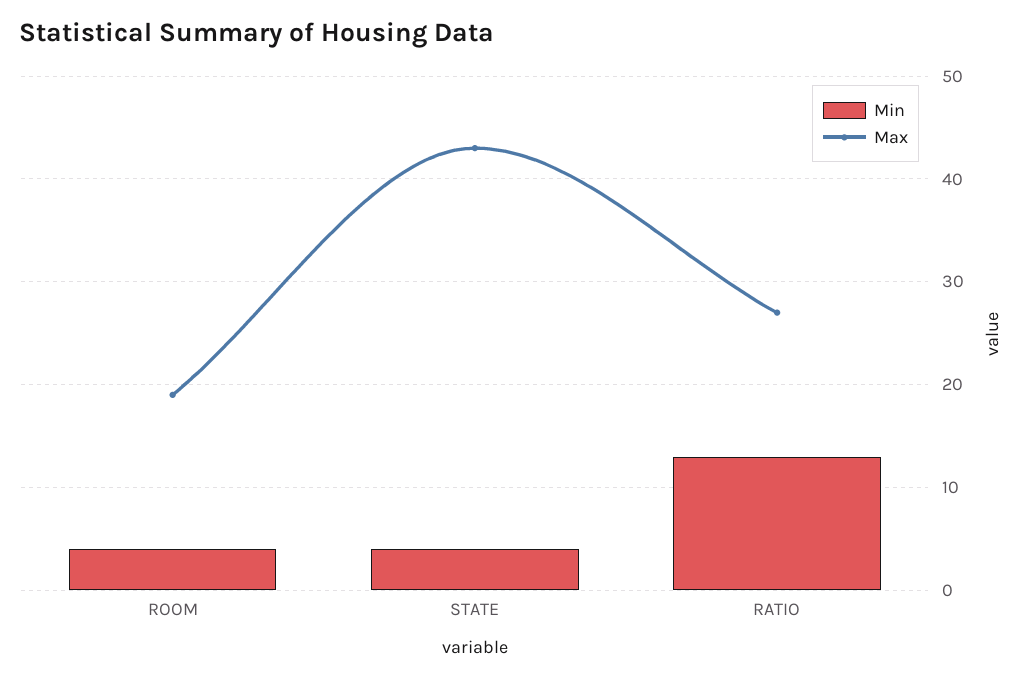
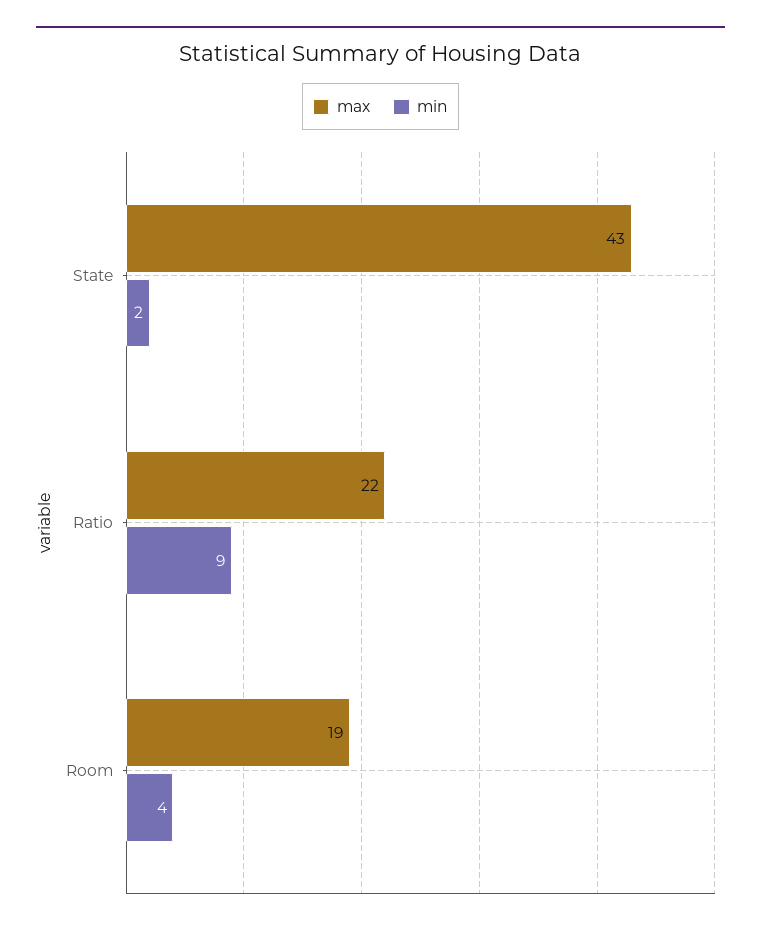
  {
    "Min": {
      "ROOM": 4,
-     "STATE": 4,
+     "STATE": 2,
-     "RATIO": 13
+     "RATIO": 9
    },
    "Max": {
      "ROOM": 19,
      "STATE": 43,
-     "RATIO": 27
+     "RATIO": 22
    }
  }

